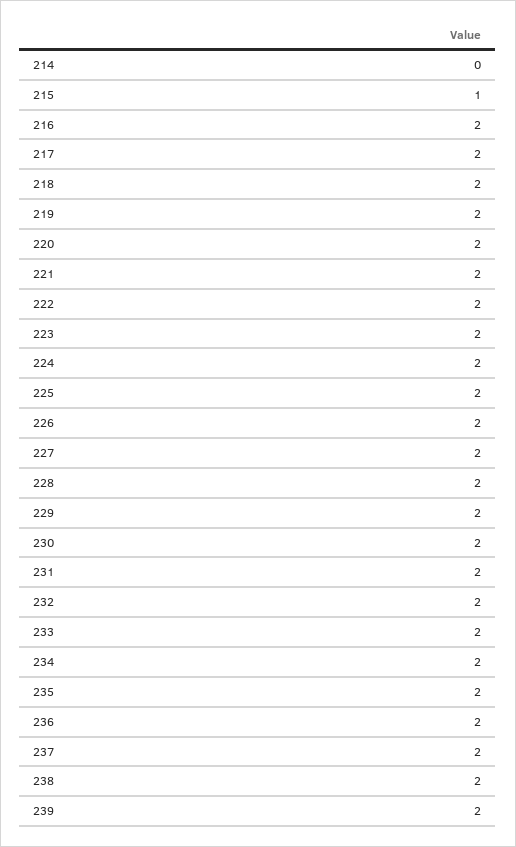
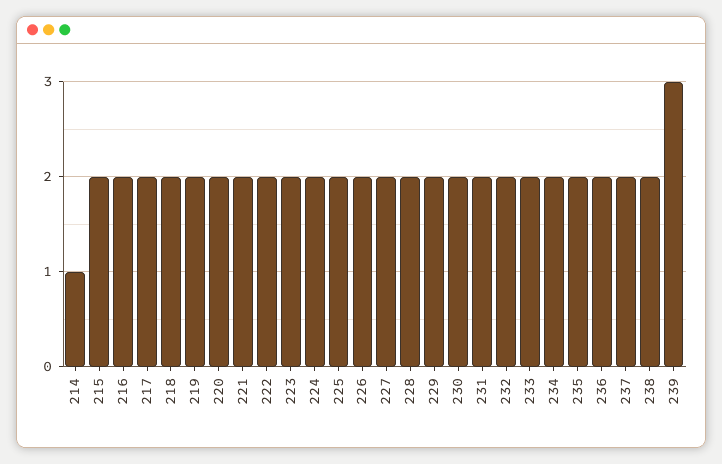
  {
-   "214": 0,
+   "214": 1,
-   "215": 1,
+   "215": 2,
    "216": 2,
    "217": 2,
    "218": 2,
    "219": 2,
    "220": 2,
    "221": 2,
    "222": 2,
    "223": 2,
    "224": 2,
    "225": 2,
    "226": 2,
    "227": 2,
    "228": 2,
    "229": 2,
    "230": 2,
    "231": 2,
    "232": 2,
    "233": 2,
    "234": 2,
    "235": 2,
    "236": 2,
    "237": 2,
    "238": 2,
-   "239": 2
+   "239": 3
  }

